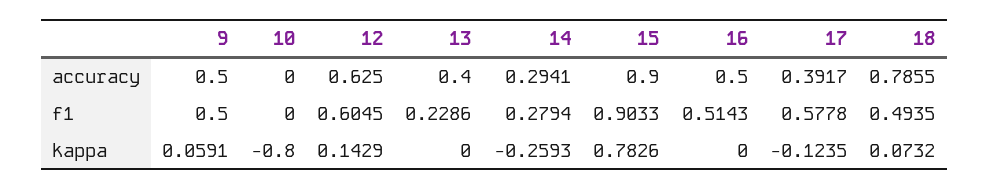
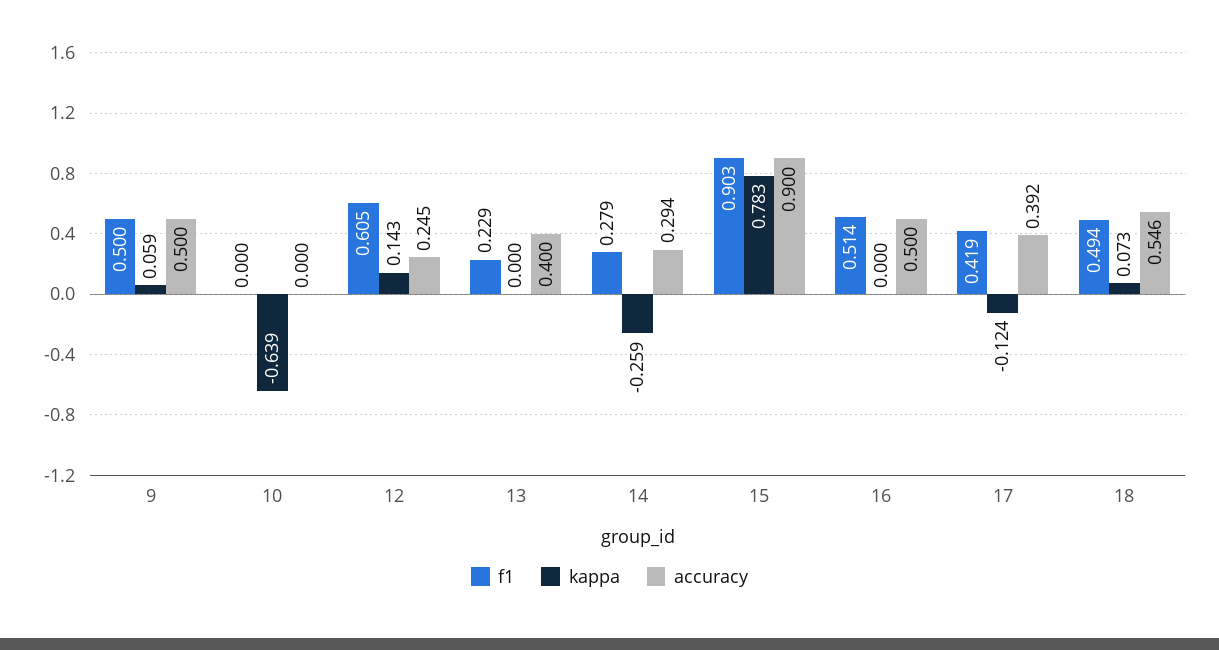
  {
    "accuracy": {
      "9": 0.5,
      "10": 0,
-     "12": 0.625,
+     "12": 0.245,
      "13": 0.4,
      "14": 0.2941,
      "15": 0.9,
      "16": 0.5,
      "17": 0.3917,
-     "18": 0.7855
+     "18": 0.546
    },
    "f1": {
      "9": 0.5,
      "10": 0,
      "12": 0.6045,
      "13": 0.2286,
      "14": 0.2794,
      "15": 0.9033,
      "16": 0.5143,
-     "17": 0.5778,
+     "17": 0.419,
      "18": 0.4935
    },
    "kappa": {
      "9": 0.0591,
-     "10": -0.8,
+     "10": -0.639,
      "12": 0.1429,
      "13": 0,
      "14": -0.2593,
      "15": 0.7826,
      "16": 0,
      "17": -0.1235,
      "18": 0.0732
    }
  }

